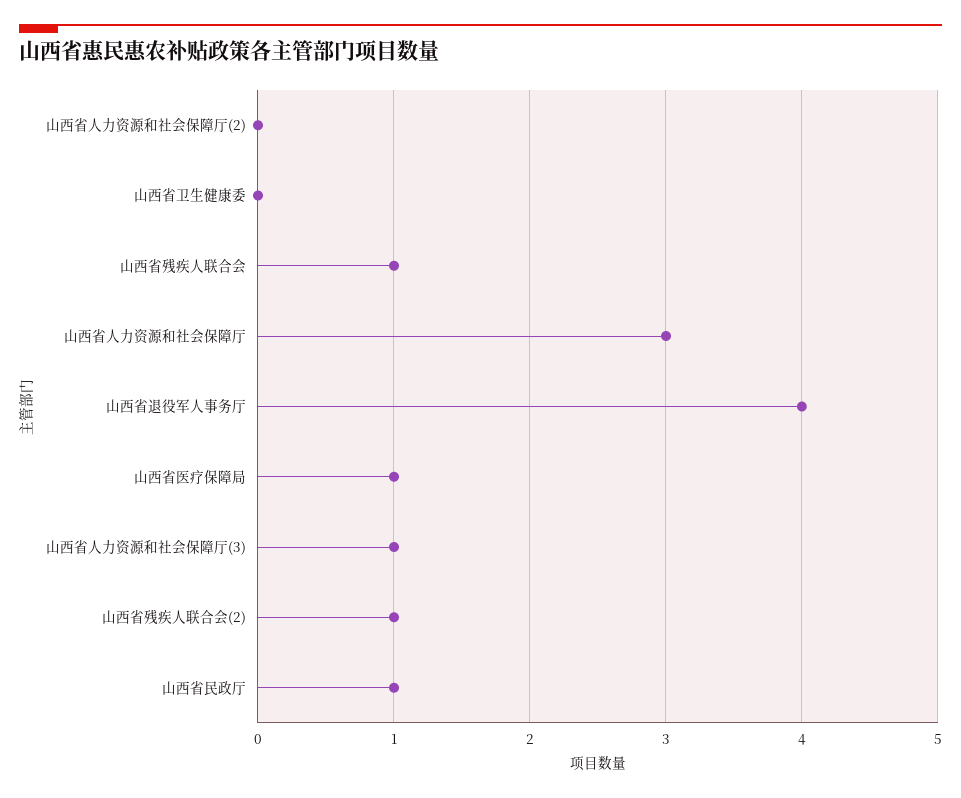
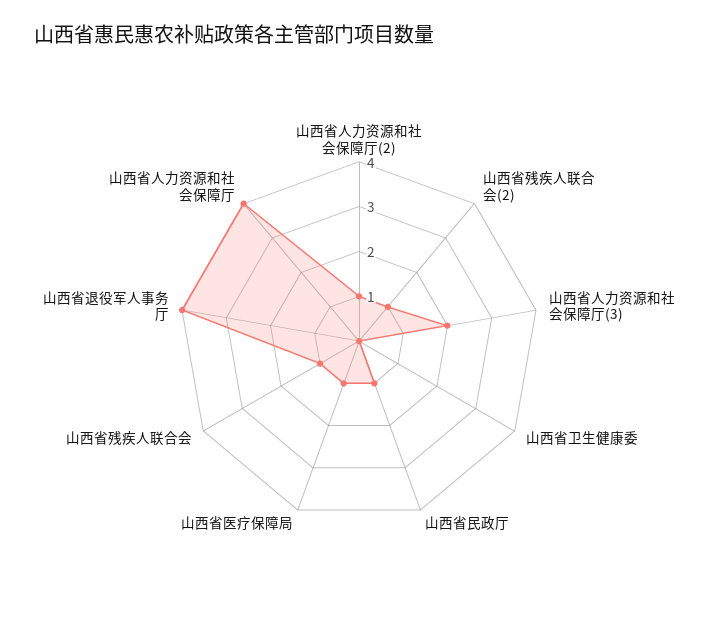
  {
-   "山西省人力资源和社会保障厅(2)": 0,
+   "山西省人力资源和社会保障厅(2)": 1,
    "山西省卫生健康委": 0,
    "山西省残疾人联合会": 1,
-   "山西省人力资源和社会保障厅": 3,
+   "山西省人力资源和社会保障厅": 4,
    "山西省退役军人事务厅": 4,
    "山西省医疗保障局": 1,
-   "山西省人力资源和社会保障厅(3)": 1,
+   "山西省人力资源和社会保障厅(3)": 2,
    "山西省残疾人联合会(2)": 1,
    "山西省民政厅": 1
  }

